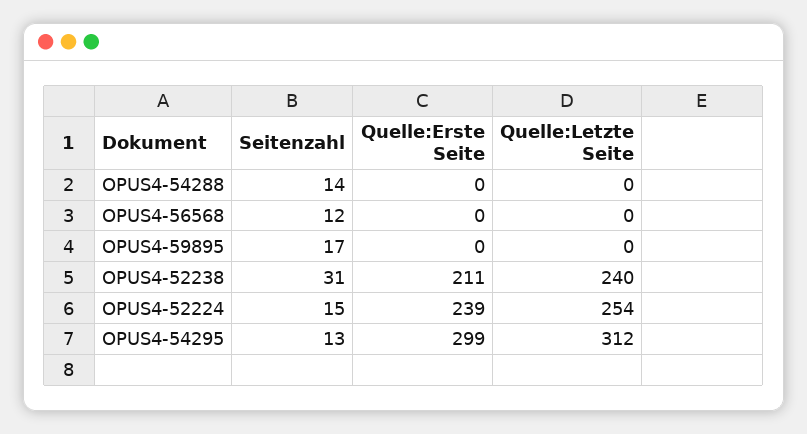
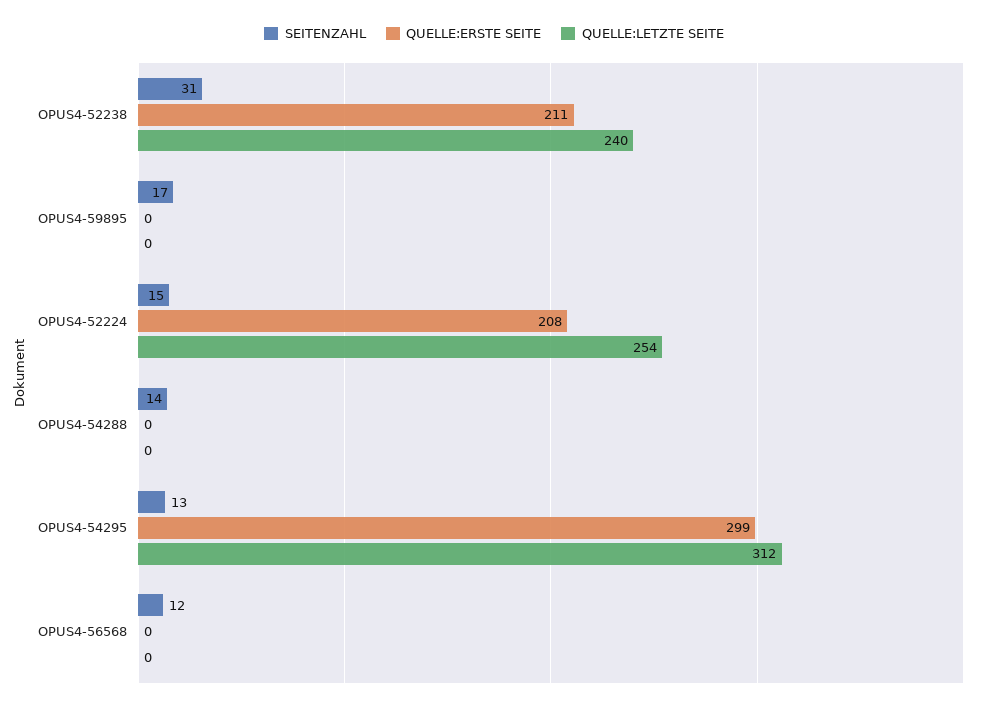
  {
    "Seitenzahl": {
      "OPUS4-54288": 14,
      "OPUS4-56568": 12,
      "OPUS4-59895": 17,
      "OPUS4-52238": 31,
      "OPUS4-52224": 15,
      "OPUS4-54295": 13
    },
    "Quelle:Erste Seite": {
      "OPUS4-54288": 0,
      "OPUS4-56568": 0,
      "OPUS4-59895": 0,
      "OPUS4-52238": 211,
-     "OPUS4-52224": 239,
+     "OPUS4-52224": 208,
      "OPUS4-54295": 299
    },
    "Quelle:Letzte Seite": {
      "OPUS4-54288": 0,
      "OPUS4-56568": 0,
      "OPUS4-59895": 0,
      "OPUS4-52238": 240,
      "OPUS4-52224": 254,
      "OPUS4-54295": 312
    }
  }

